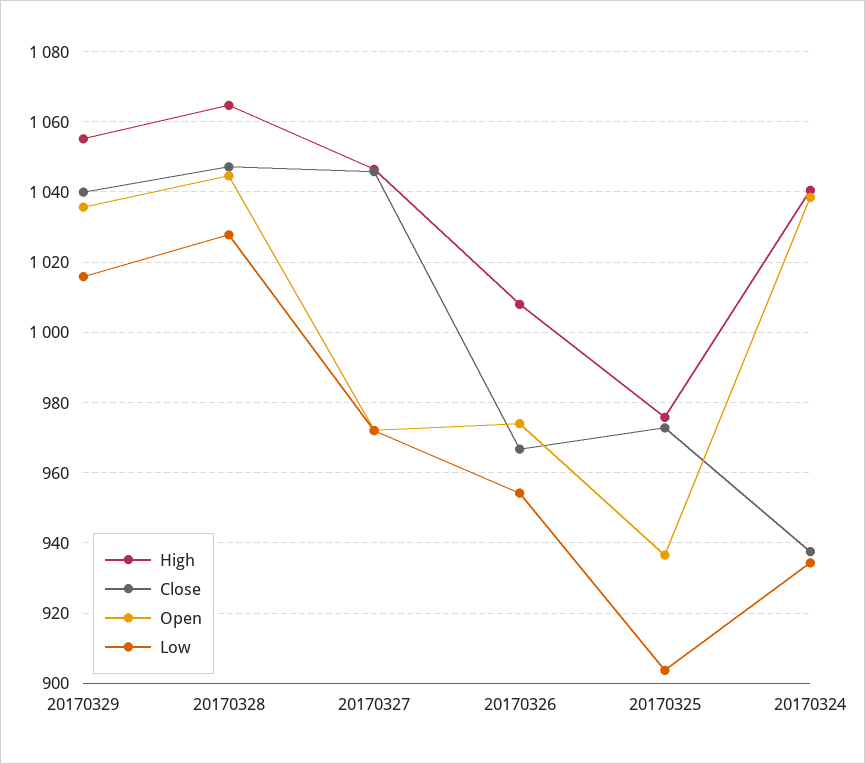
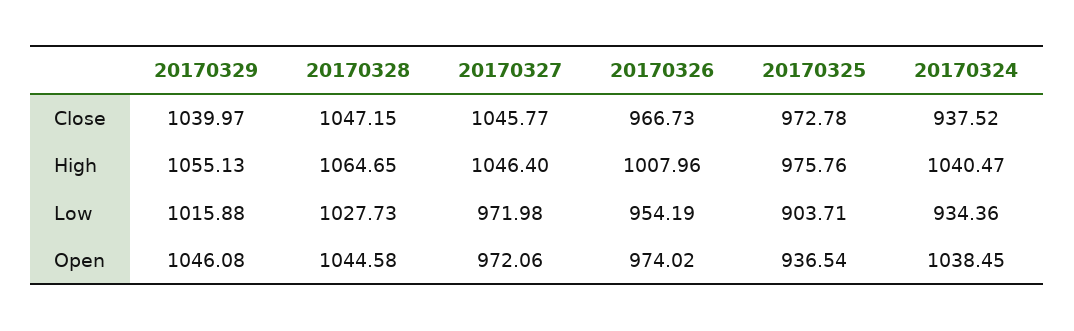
  {
    "High": {
      "20170329": 1055.13,
      "20170328": 1064.65,
      "20170327": 1046.4,
      "20170326": 1007.96,
      "20170325": 975.76,
      "20170324": 1040.47
    },
    "Close": {
      "20170329": 1039.97,
      "20170328": 1047.15,
      "20170327": 1045.77,
      "20170326": 966.73,
      "20170325": 972.78,
      "20170324": 937.52
    },
    "Open": {
-     "20170329": 1036,
+     "20170329": 1046.08,
      "20170328": 1044.58,
      "20170327": 972.06,
      "20170326": 974.02,
      "20170325": 936.54,
      "20170324": 1038.45
    },
    "Low": {
      "20170329": 1015.88,
      "20170328": 1027.73,
      "20170327": 971.98,
      "20170326": 954.19,
      "20170325": 903.71,
      "20170324": 934.36
    }
  }

